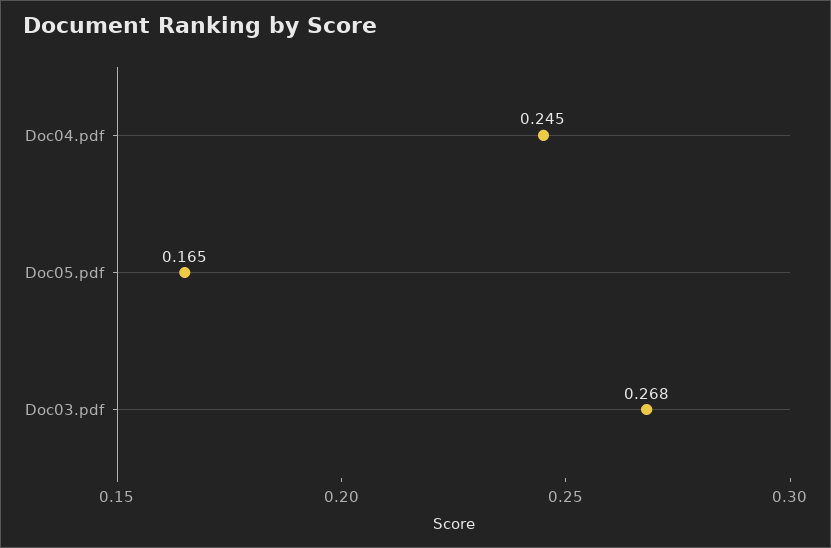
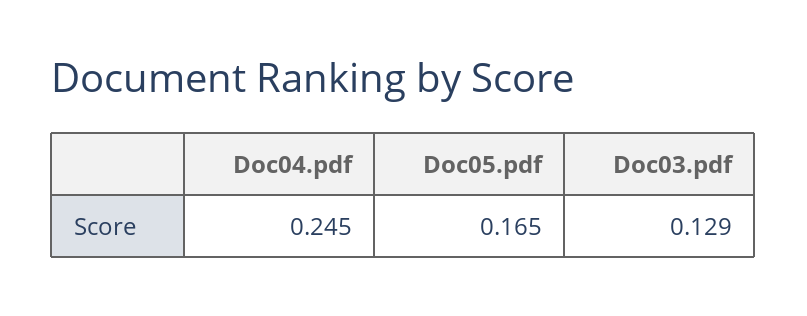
  {
    "Doc04.pdf": 0.245,
    "Doc05.pdf": 0.165,
-   "Doc03.pdf": 0.268
+   "Doc03.pdf": 0.129
  }

